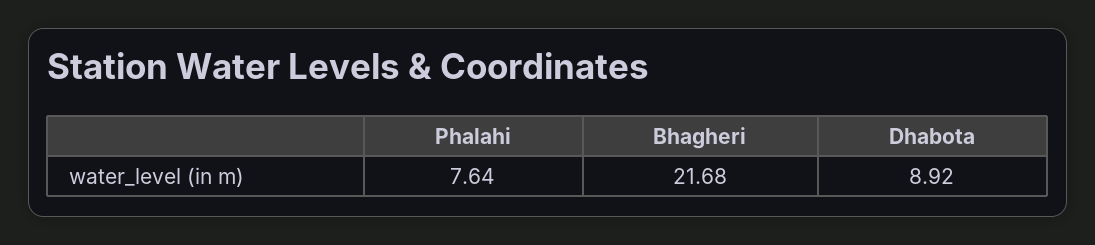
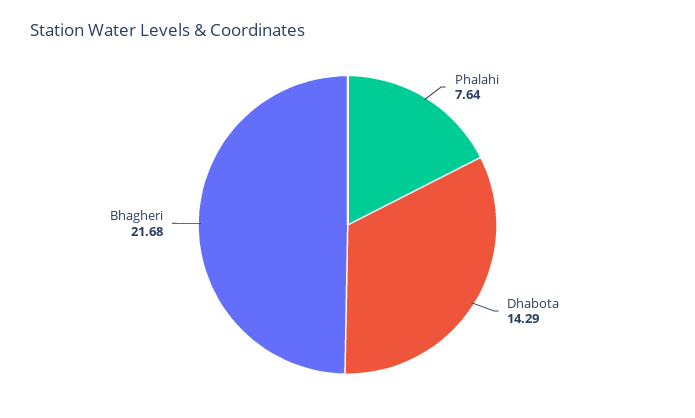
  {
    "Phalahi": 7.64,
    "Bhagheri": 21.68,
-   "Dhabota": 8.92
+   "Dhabota": 14.29
  }

